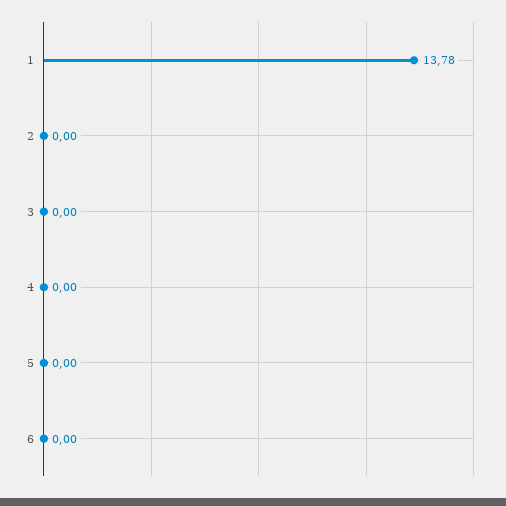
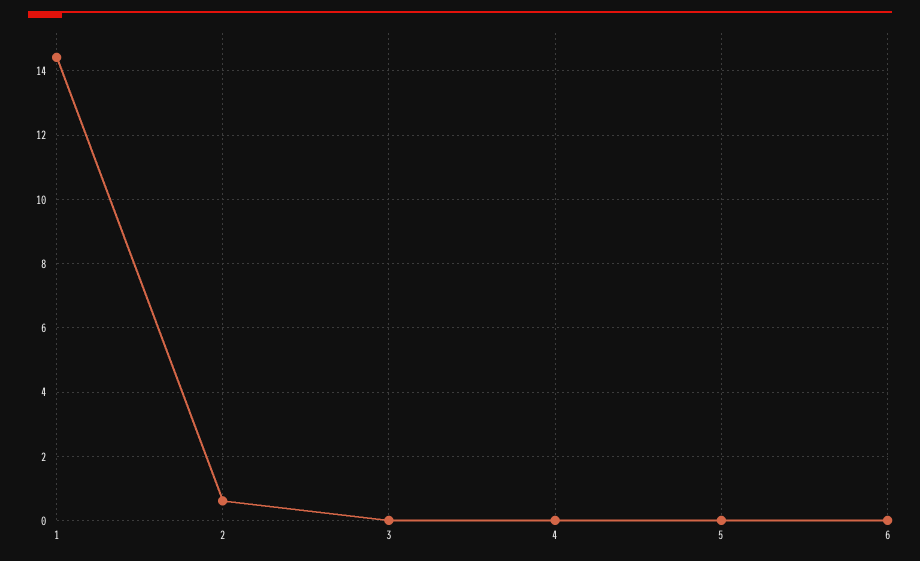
  {
-   "1": 13.78,
+   "1": 14.4,
-   "2": 0,
+   "2": 0.6,
    "3": 0,
    "4": 0,
    "5": 0,
    "6": 0
  }

